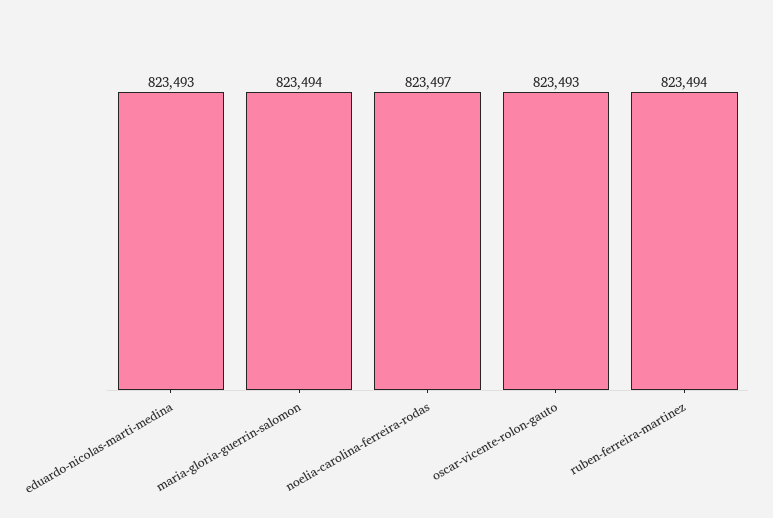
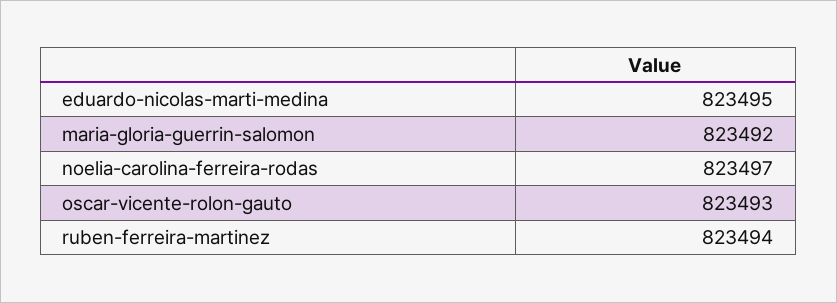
  {
-   "eduardo-nicolas-marti-medina": 823493,
+   "eduardo-nicolas-marti-medina": 823495,
-   "maria-gloria-guerrin-salomon": 823494,
+   "maria-gloria-guerrin-salomon": 823492,
    "noelia-carolina-ferreira-rodas": 823497,
    "oscar-vicente-rolon-gauto": 823493,
    "ruben-ferreira-martinez": 823494
  }

